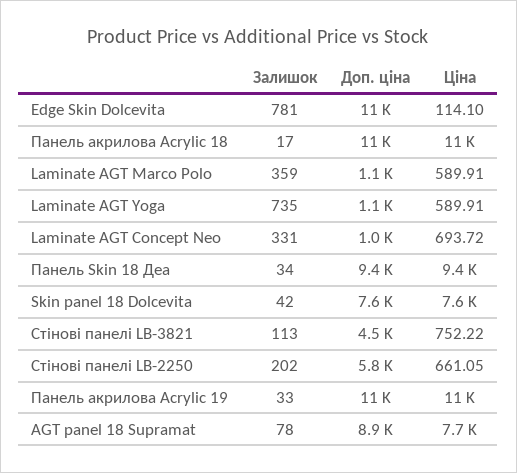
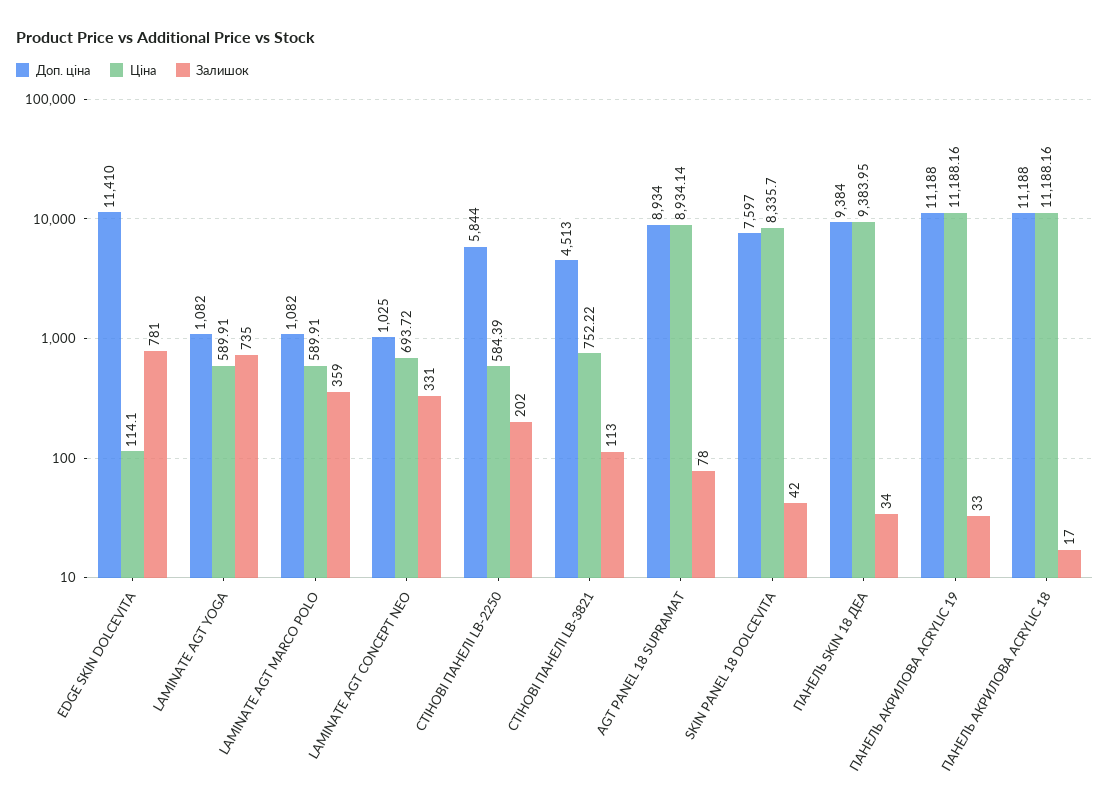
  {
    "Залишок": {
      "Edge Skin Dolcevita": 781,
      "Панель акрилова Acrylic 18": 17,
      "Laminate AGT Marco Polo": 359,
      "Laminate AGT Yoga": 735,
      "Laminate AGT Concept Neo": 331,
      "Панель Skin 18 Деа": 34,
      "Skin panel 18 Dolcevita": 42,
      "Стінові панелі LB-3821": 113,
      "Стінові панелі LB-2250": 202,
      "Панель акрилова Acrylic 19": 33,
      "AGT panel 18 Supramat": 78
    },
    "Доп. ціна": {
      "Edge Skin Dolcevita": 11410,
      "Панель акрилова Acrylic 18": 11188,
      "Laminate AGT Marco Polo": 1082,
      "Laminate AGT Yoga": 1082,
      "Laminate AGT Concept Neo": 1025,
      "Панель Skin 18 Деа": 9384,
      "Skin panel 18 Dolcevita": 7597,
      "Стінові панелі LB-3821": 4513,
      "Стінові панелі LB-2250": 5844,
      "Панель акрилова Acrylic 19": 11188,
      "AGT panel 18 Supramat": 8934
    },
    "Ціна": {
      "Edge Skin Dolcevita": 114.1,
      "Панель акрилова Acrylic 18": 11188.16,
      "Laminate AGT Marco Polo": 589.91,
      "Laminate AGT Yoga": 589.91,
      "Laminate AGT Concept Neo": 693.72,
      "Панель Skin 18 Деа": 9383.95,
-     "Skin panel 18 Dolcevita": 7600,
+     "Skin panel 18 Dolcevita": 8335.7,
      "Стінові панелі LB-3821": 752.22,
-     "Стінові панелі LB-2250": 661.05,
+     "Стінові панелі LB-2250": 584.39,
      "Панель акрилова Acrylic 19": 11188.16,
-     "AGT panel 18 Supramat": 7700
+     "AGT panel 18 Supramat": 8934.14
    }
  }

